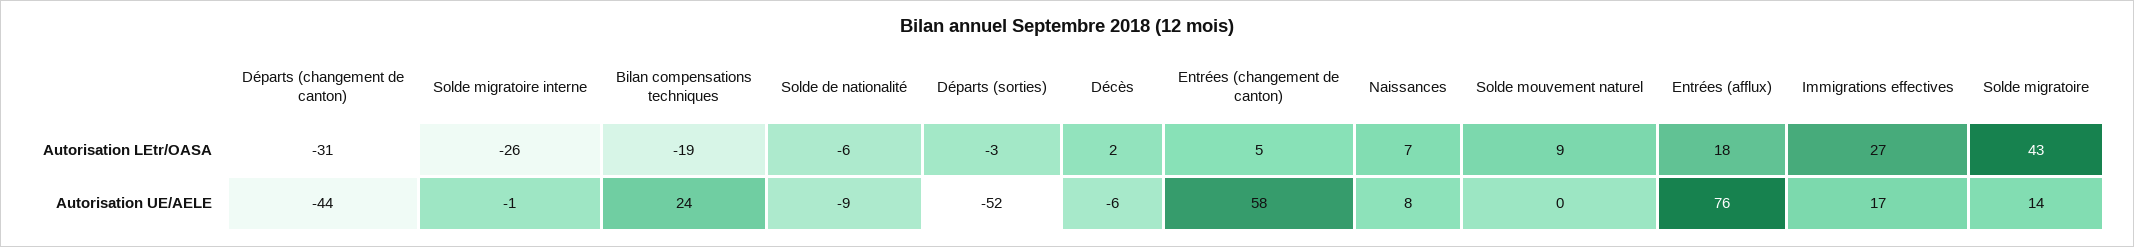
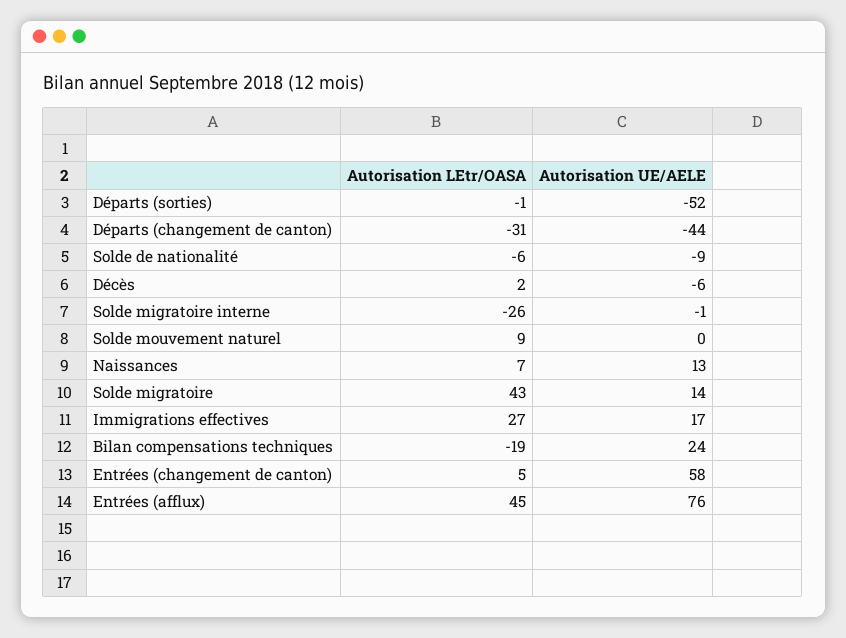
  {
    "Départs (changement de canton)": {
      "Autorisation LEtr/OASA": -31,
      "Autorisation UE/AELE": -44
    },
    "Solde migratoire interne": {
      "Autorisation LEtr/OASA": -26,
      "Autorisation UE/AELE": -1
    },
    "Bilan compensations techniques": {
      "Autorisation LEtr/OASA": -19,
      "Autorisation UE/AELE": 24
    },
    "Solde de nationalité": {
      "Autorisation LEtr/OASA": -6,
      "Autorisation UE/AELE": -9
    },
    "Départs (sorties)": {
-     "Autorisation LEtr/OASA": -3,
+     "Autorisation LEtr/OASA": -1,
      "Autorisation UE/AELE": -52
    },
    "Décès": {
      "Autorisation LEtr/OASA": 2,
      "Autorisation UE/AELE": -6
    },
    "Entrées (changement de canton)": {
      "Autorisation LEtr/OASA": 5,
      "Autorisation UE/AELE": 58
    },
    "Naissances": {
      "Autorisation LEtr/OASA": 7,
-     "Autorisation UE/AELE": 8
+     "Autorisation UE/AELE": 13
    },
    "Solde mouvement naturel": {
      "Autorisation LEtr/OASA": 9,
      "Autorisation UE/AELE": 0
    },
    "Entrées (afflux)": {
-     "Autorisation LEtr/OASA": 18,
+     "Autorisation LEtr/OASA": 45,
      "Autorisation UE/AELE": 76
    },
    "Immigrations effectives": {
      "Autorisation LEtr/OASA": 27,
      "Autorisation UE/AELE": 17
    },
    "Solde migratoire": {
      "Autorisation LEtr/OASA": 43,
      "Autorisation UE/AELE": 14
    }
  }

